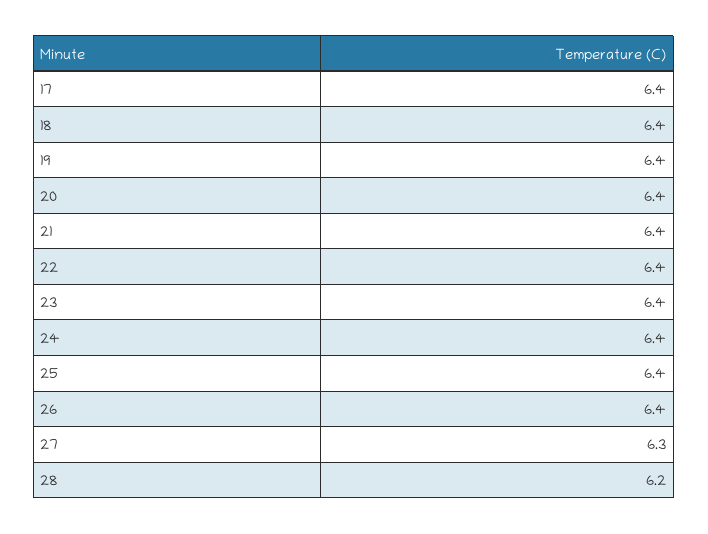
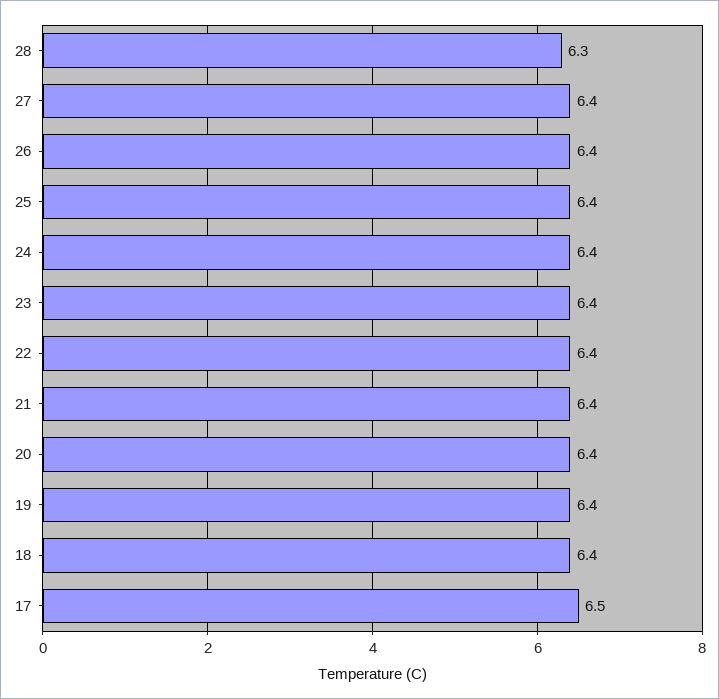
  {
-   "17": 6.4,
+   "17": 6.5,
    "18": 6.4,
    "19": 6.4,
    "20": 6.4,
    "21": 6.4,
    "22": 6.4,
    "23": 6.4,
    "24": 6.4,
    "25": 6.4,
    "26": 6.4,
-   "27": 6.3,
+   "27": 6.4,
-   "28": 6.2
+   "28": 6.3
  }

